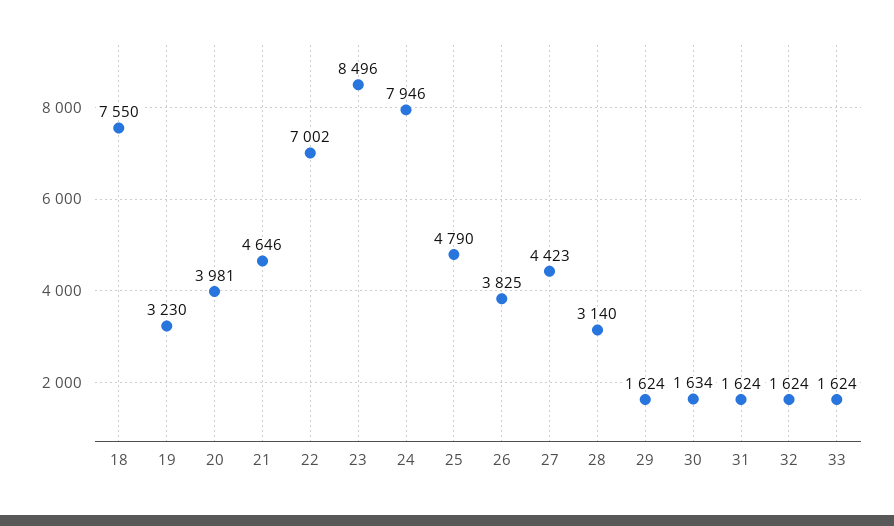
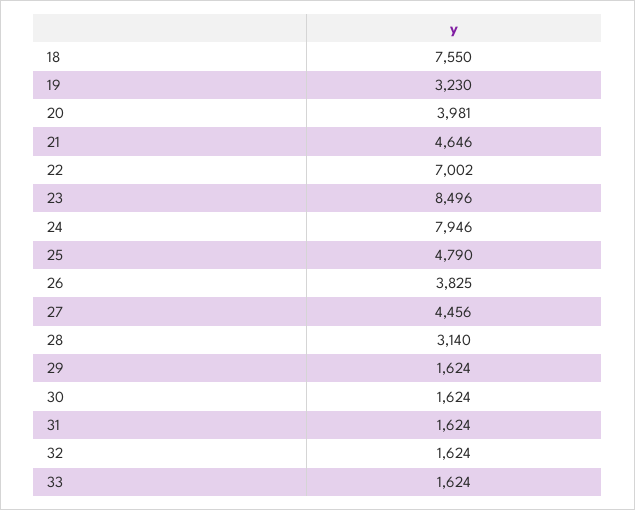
  {
    "18": 7550,
    "19": 3230,
    "20": 3981,
    "21": 4646,
    "22": 7002,
    "23": 8496,
    "24": 7946,
    "25": 4790,
    "26": 3825,
-   "27": 4423,
+   "27": 4456,
    "28": 3140,
    "29": 1624,
-   "30": 1634,
+   "30": 1624,
    "31": 1624,
    "32": 1624,
    "33": 1624
  }

